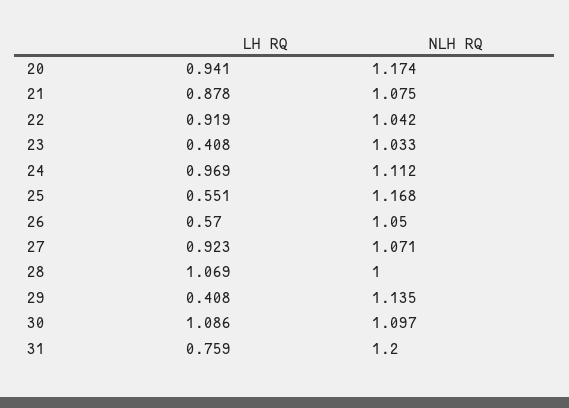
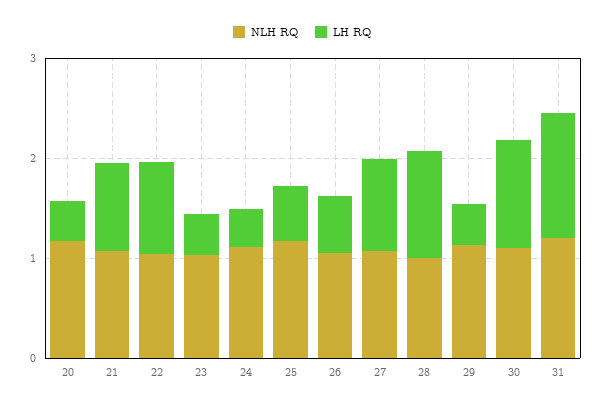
  {
    "LH RQ": {
-     "20": 0.941,
+     "20": 0.4,
      "21": 0.878,
      "22": 0.919,
      "23": 0.408,
-     "24": 0.969,
+     "24": 0.4,
      "25": 0.551,
      "26": 0.57,
      "27": 0.923,
      "28": 1.069,
      "29": 0.408,
      "30": 1.086,
-     "31": 0.759
+     "31": 1.2
    },
    "NLH RQ": {
      "20": 1.174,
      "21": 1.075,
      "22": 1.042,
      "23": 1.033,
      "24": 1.112,
      "25": 1.168,
      "26": 1.05,
      "27": 1.071,
      "28": 1,
      "29": 1.135,
      "30": 1.097,
      "31": 1.2
    }
  }

